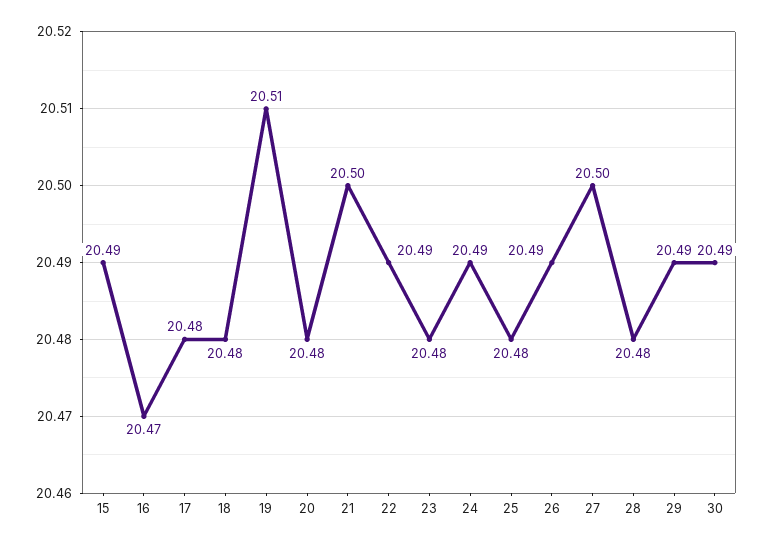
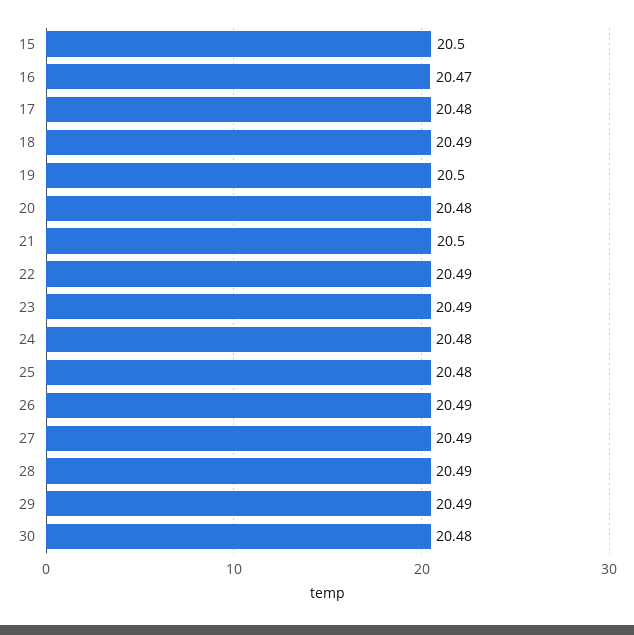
  {
-   "15": 20.49,
+   "15": 20.5,
    "16": 20.47,
    "17": 20.48,
-   "18": 20.48,
+   "18": 20.49,
-   "19": 20.51,
+   "19": 20.5,
    "20": 20.48,
    "21": 20.5,
    "22": 20.49,
-   "23": 20.48,
+   "23": 20.49,
-   "24": 20.49,
+   "24": 20.48,
    "25": 20.48,
    "26": 20.49,
-   "27": 20.5,
+   "27": 20.49,
-   "28": 20.48,
+   "28": 20.49,
    "29": 20.49,
-   "30": 20.49
+   "30": 20.48
  }

